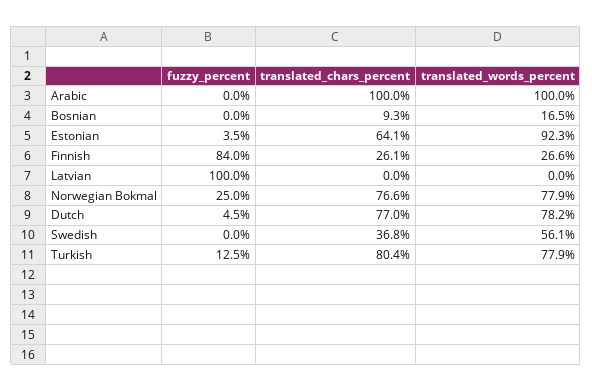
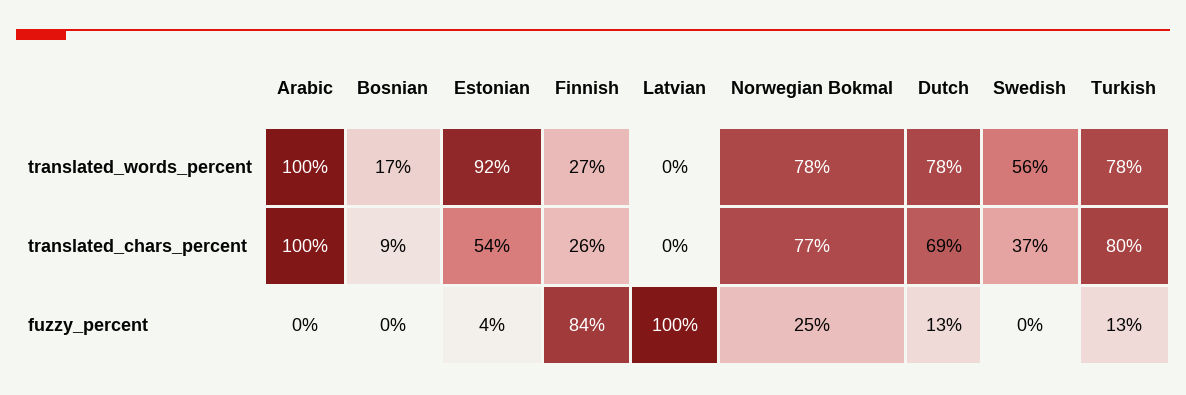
  {
    "fuzzy_percent": {
      "Arabic": 0,
      "Bosnian": 0,
      "Estonian": 3.5,
      "Finnish": 84,
      "Latvian": 100,
      "Norwegian Bokmal": 25,
-     "Dutch": 4.5,
+     "Dutch": 13,
      "Swedish": 0,
      "Turkish": 12.5
    },
    "translated_chars_percent": {
      "Arabic": 100,
      "Bosnian": 9.3,
-     "Estonian": 64.1,
+     "Estonian": 54,
      "Finnish": 26.1,
      "Latvian": 0,
      "Norwegian Bokmal": 76.6,
-     "Dutch": 77,
+     "Dutch": 69,
      "Swedish": 36.8,
      "Turkish": 80.4
    },
    "translated_words_percent": {
      "Arabic": 100,
      "Bosnian": 16.5,
      "Estonian": 92.3,
      "Finnish": 26.6,
      "Latvian": 0,
      "Norwegian Bokmal": 77.9,
      "Dutch": 78.2,
      "Swedish": 56.1,
      "Turkish": 77.9
    }
  }

